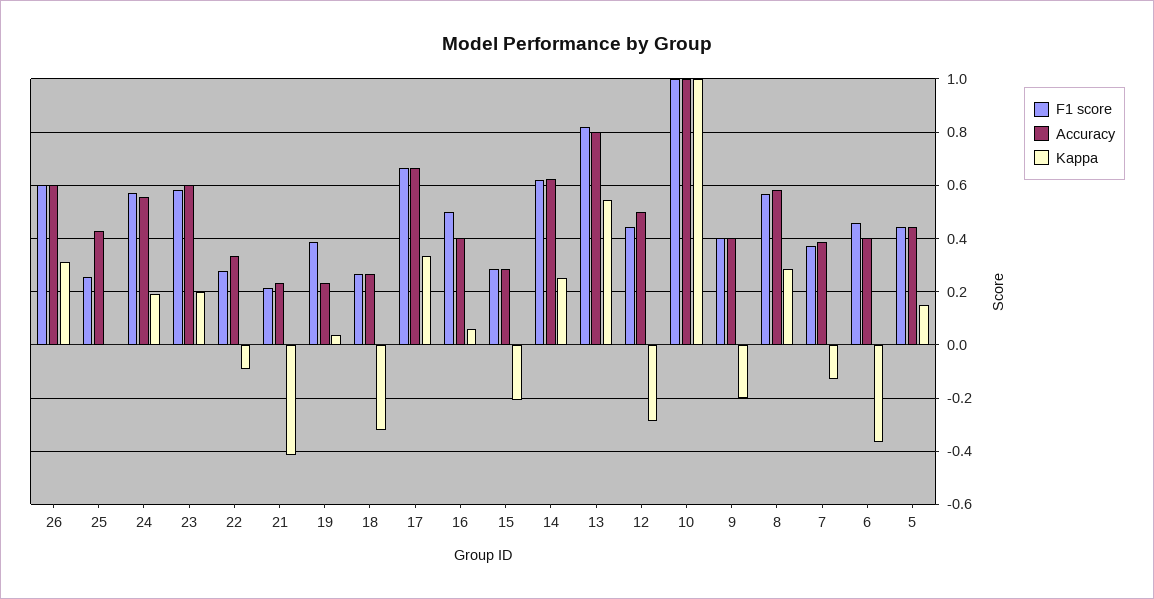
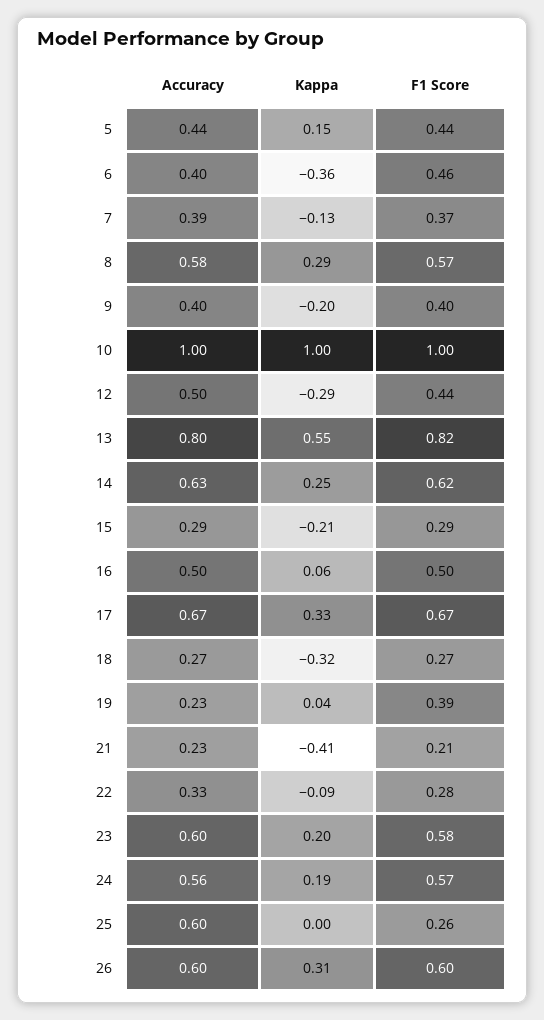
  {
    "F1 score": {
      "26": 0.6,
      "25": 0.26,
      "24": 0.57,
      "23": 0.58,
      "22": 0.28,
      "21": 0.21,
      "19": 0.39,
      "18": 0.27,
      "17": 0.67,
      "16": 0.5,
      "15": 0.29,
      "14": 0.62,
      "13": 0.82,
      "12": 0.44,
      "10": 1,
      "9": 0.4,
      "8": 0.57,
      "7": 0.37,
      "6": 0.46,
      "5": 0.44
    },
    "Accuracy": {
      "26": 0.6,
-     "25": 0.425,
+     "25": 0.6,
      "24": 0.56,
      "23": 0.6,
      "22": 0.33,
      "21": 0.23,
      "19": 0.23,
      "18": 0.27,
      "17": 0.67,
-     "16": 0.4,
+     "16": 0.5,
      "15": 0.29,
      "14": 0.63,
      "13": 0.8,
      "12": 0.5,
      "10": 1,
      "9": 0.4,
      "8": 0.58,
      "7": 0.39,
      "6": 0.4,
      "5": 0.44
    },
    "Kappa": {
      "26": 0.31,
      "25": 0,
      "24": 0.19,
      "23": 0.2,
      "22": -0.09,
      "21": -0.41,
      "19": 0.04,
      "18": -0.32,
      "17": 0.33,
      "16": 0.06,
      "15": -0.21,
      "14": 0.25,
      "13": 0.55,
      "12": -0.29,
      "10": 1,
      "9": -0.2,
      "8": 0.29,
      "7": -0.13,
      "6": -0.36,
      "5": 0.15
    }
  }

